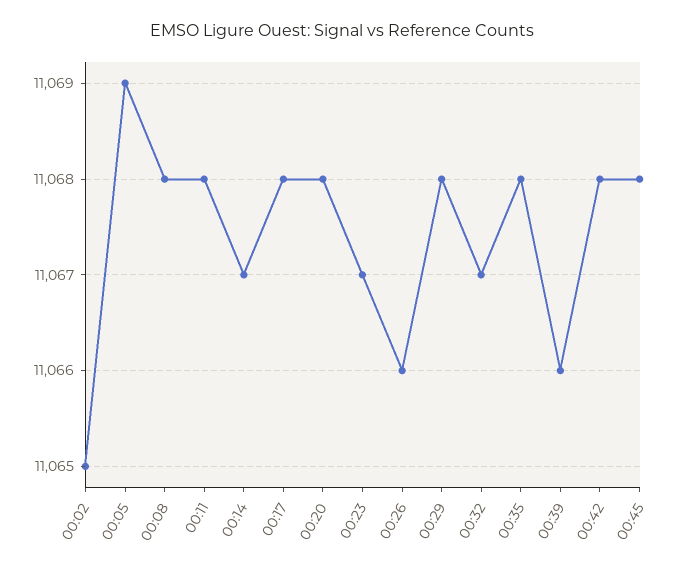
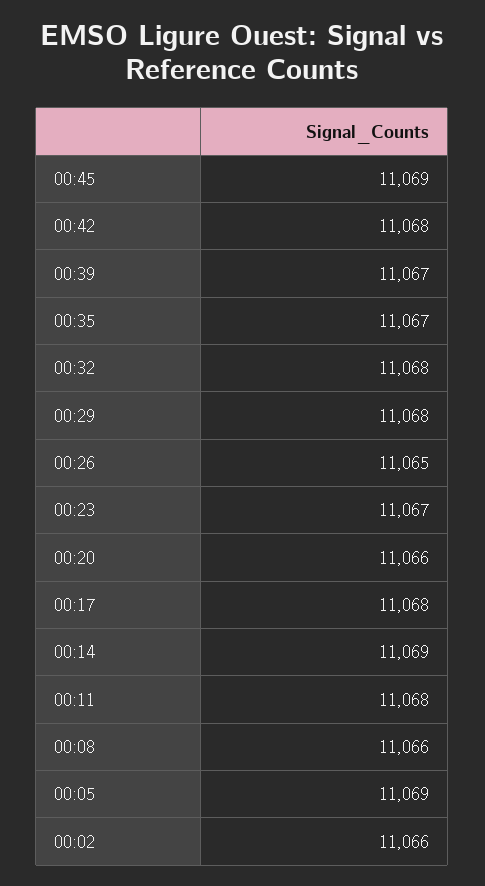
  {
-   "00:02": 11065,
+   "00:02": 11066,
    "00:05": 11069,
-   "00:08": 11068,
+   "00:08": 11066,
    "00:11": 11068,
-   "00:14": 11067,
+   "00:14": 11069,
    "00:17": 11068,
-   "00:20": 11068,
+   "00:20": 11066,
    "00:23": 11067,
-   "00:26": 11066,
+   "00:26": 11065,
    "00:29": 11068,
-   "00:32": 11067,
+   "00:32": 11068,
-   "00:35": 11068,
+   "00:35": 11067,
-   "00:39": 11066,
+   "00:39": 11067,
    "00:42": 11068,
-   "00:45": 11068
+   "00:45": 11069
  }

